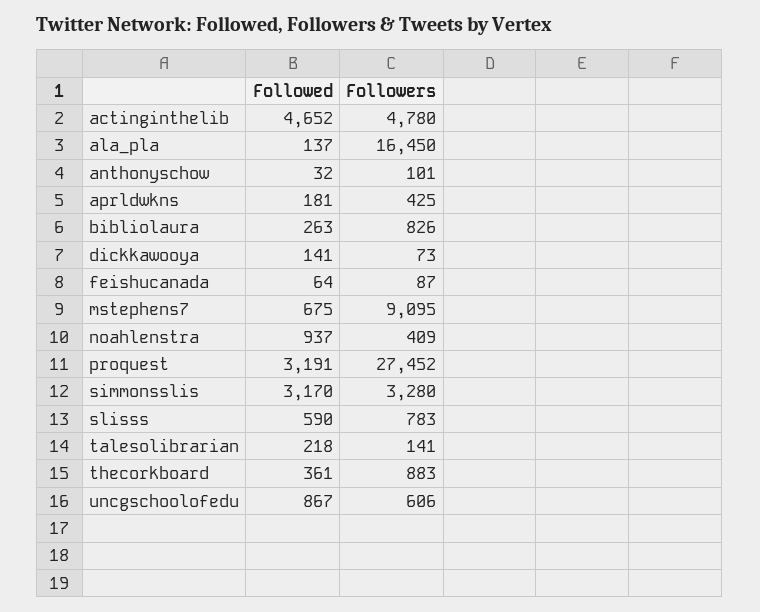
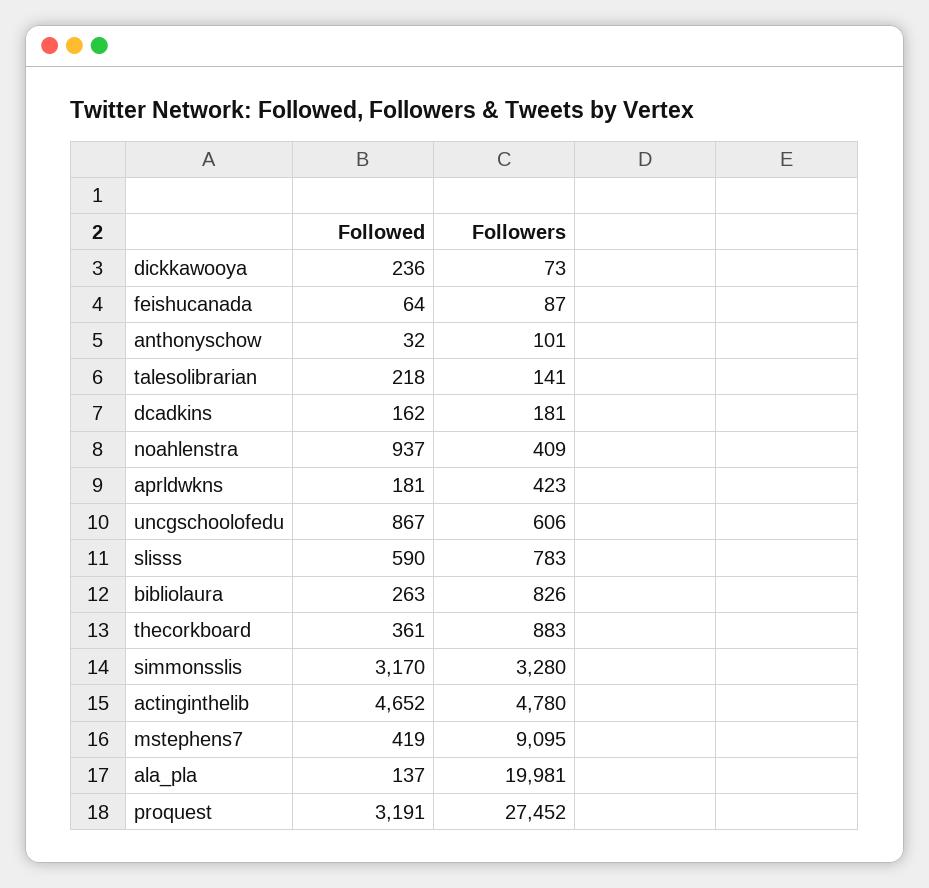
  {
    "Followed": {
      "actinginthelib": 4652,
      "ala_pla": 137,
      "anthonyschow": 32,
      "aprldwkns": 181,
      "bibliolaura": 263,
-     "dickkawooya": 141,
+     "dickkawooya": 236,
      "feishucanada": 64,
-     "mstephens7": 675,
+     "mstephens7": 419,
      "noahlenstra": 937,
      "proquest": 3191,
      "simmonsslis": 3170,
      "slisss": 590,
      "talesolibrarian": 218,
      "thecorkboard": 361,
-     "uncgschoolofedu": 867
+     "uncgschoolofedu": 867,
+     "dcadkins": 162
    },
    "Followers": {
      "actinginthelib": 4780,
-     "ala_pla": 16450,
+     "ala_pla": 19981,
      "anthonyschow": 101,
-     "aprldwkns": 425,
+     "aprldwkns": 423,
      "bibliolaura": 826,
      "dickkawooya": 73,
      "feishucanada": 87,
      "mstephens7": 9095,
      "noahlenstra": 409,
      "proquest": 27452,
      "simmonsslis": 3280,
      "slisss": 783,
      "talesolibrarian": 141,
      "thecorkboard": 883,
-     "uncgschoolofedu": 606
+     "uncgschoolofedu": 606,
+     "dcadkins": 181
    }
  }

